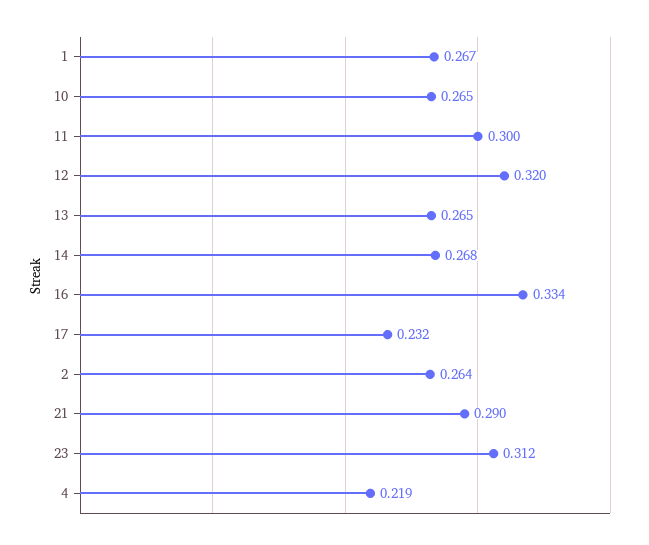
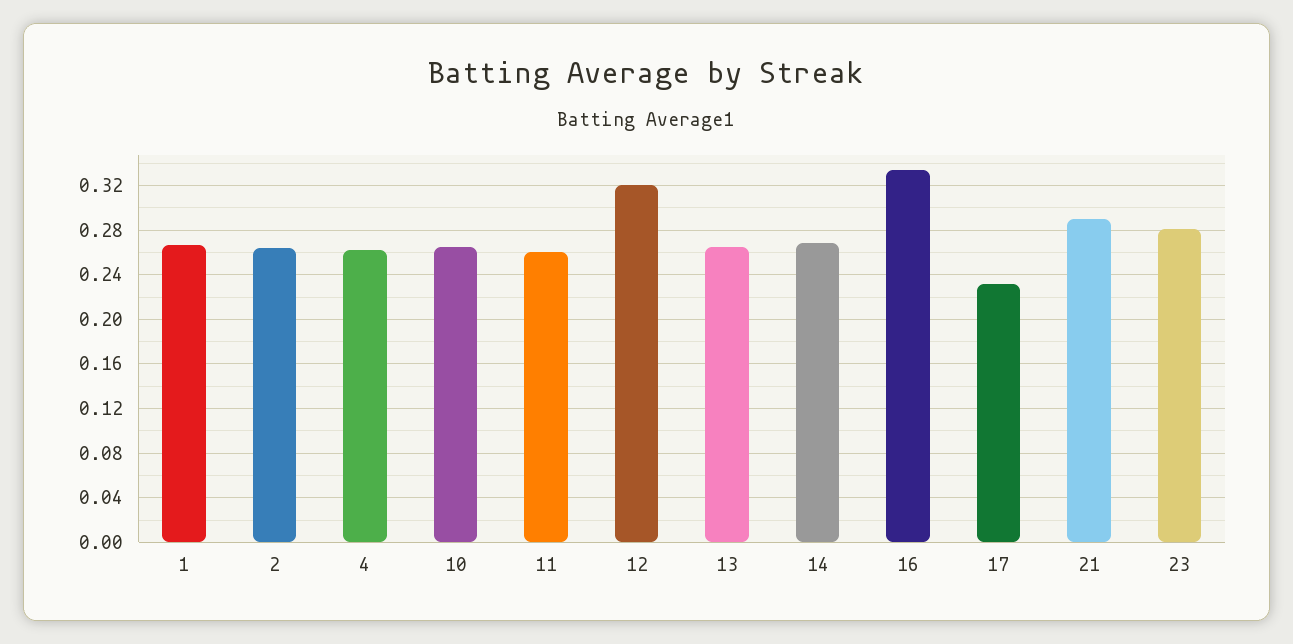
  {
    "1": 0.267,
    "10": 0.265,
-   "11": 0.3,
+   "11": 0.26,
    "12": 0.32,
    "13": 0.265,
    "14": 0.268,
    "16": 0.334,
    "17": 0.232,
    "2": 0.264,
    "21": 0.29,
-   "23": 0.312,
+   "23": 0.28,
-   "4": 0.219
+   "4": 0.26
  }

